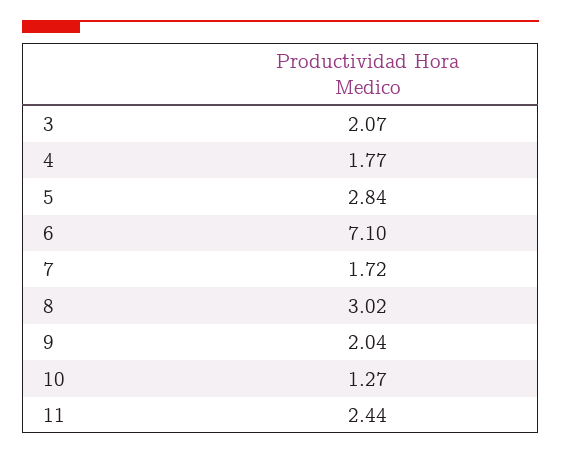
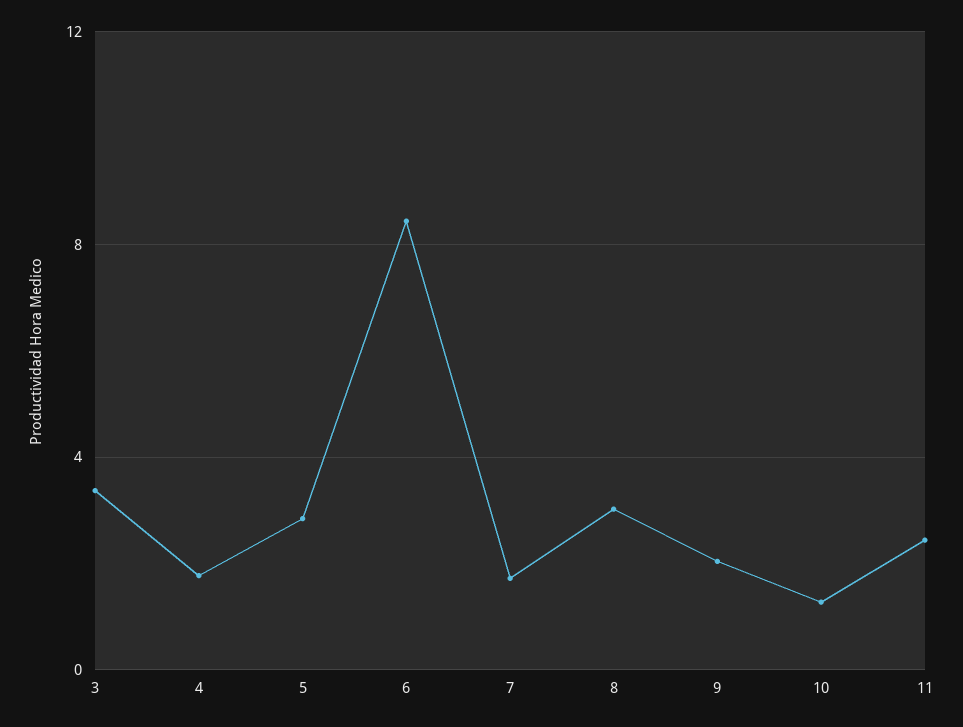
  {
-   "3": 2.07,
+   "3": 3.5,
    "4": 1.77,
    "5": 2.84,
-   "6": 7.1,
+   "6": 8.5,
    "7": 1.72,
    "8": 3.02,
    "9": 2.04,
    "10": 1.27,
    "11": 2.44
  }

